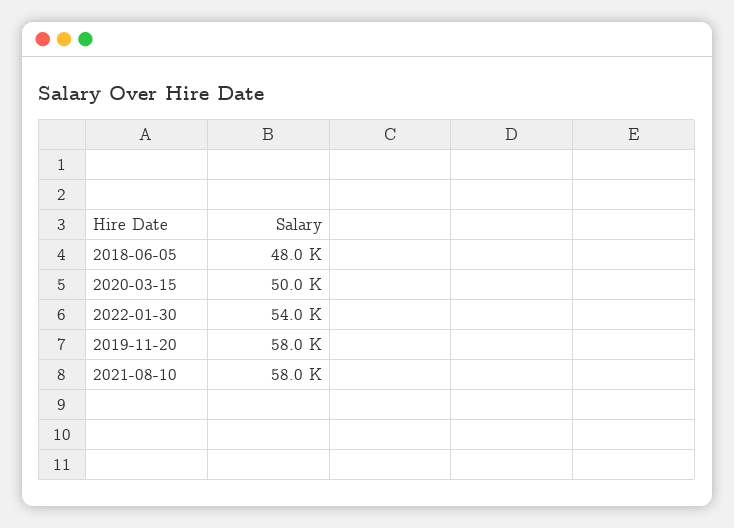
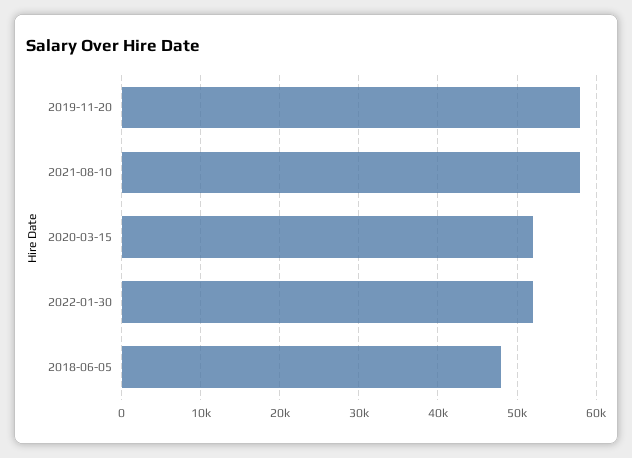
  {
    "2018-06-05": 48000,
-   "2020-03-15": 50000,
+   "2020-03-15": 52000,
-   "2022-01-30": 54000,
+   "2022-01-30": 52000,
    "2019-11-20": 58000,
    "2021-08-10": 58000
  }

